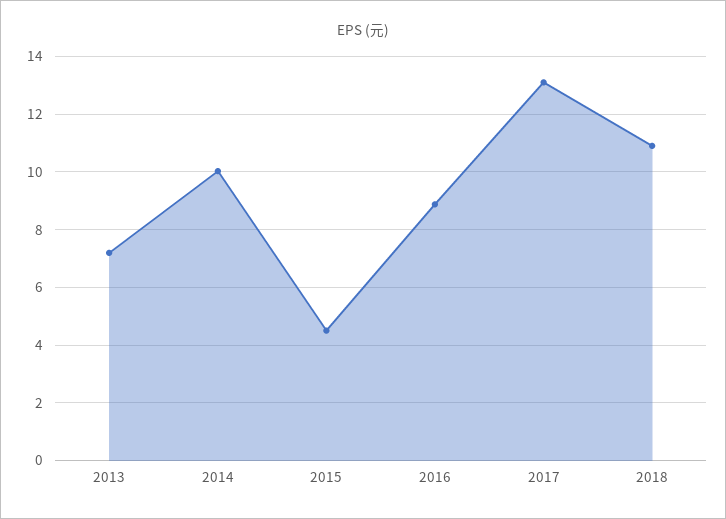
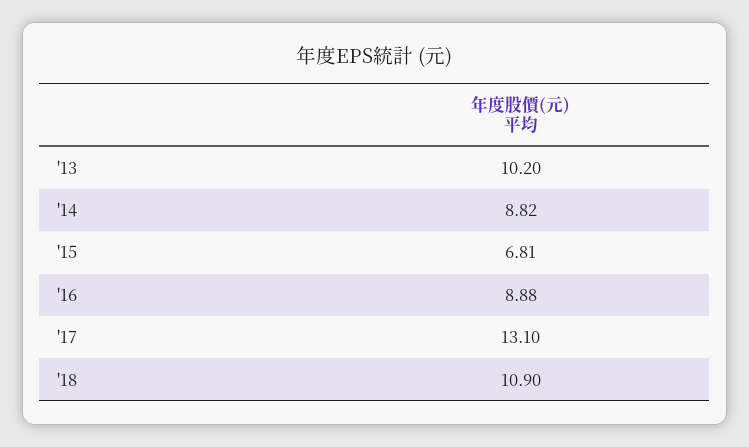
  {
-   "2013": 7.25,
+   "2013": 10.2,
-   "2014": 10,
+   "2014": 8.82,
-   "2015": 4.5,
+   "2015": 6.81,
    "2016": 8.88,
    "2017": 13.1,
    "2018": 10.9
  }

